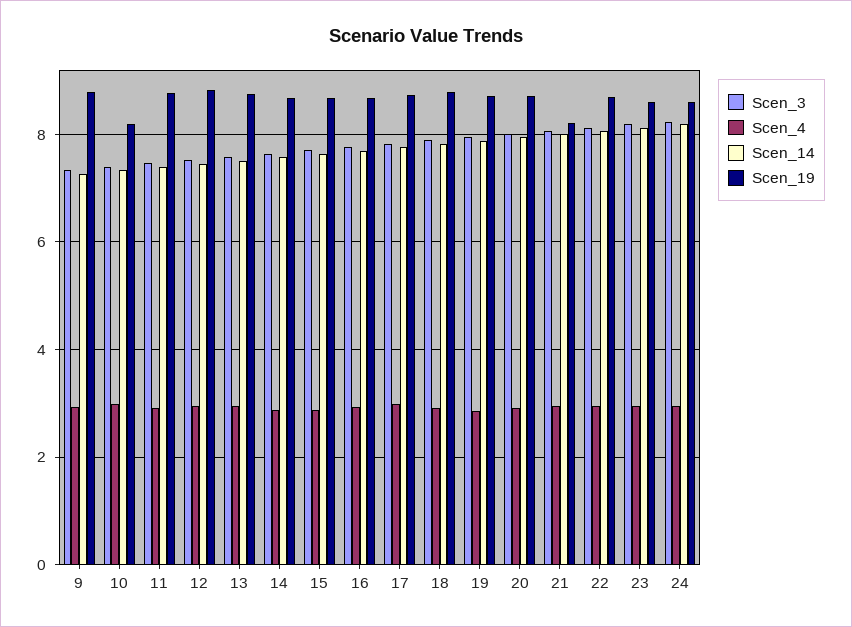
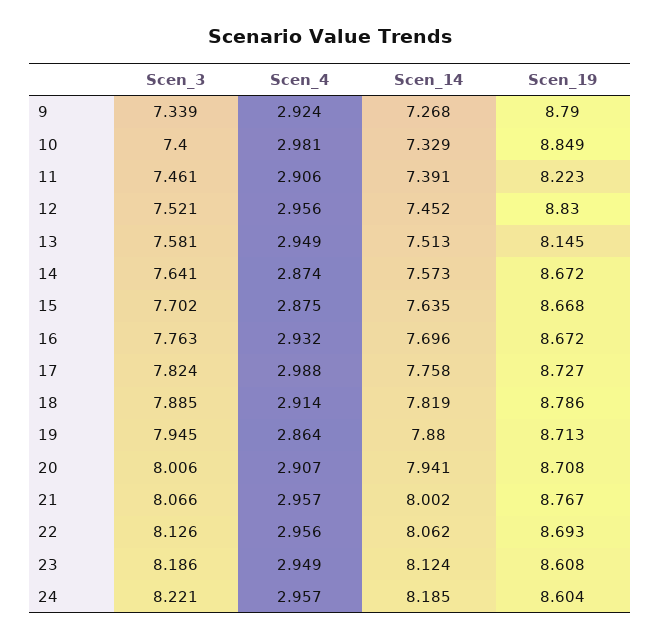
  {
    "Scen_3": {
      "9": 7.339,
      "10": 7.4,
      "11": 7.461,
      "12": 7.521,
      "13": 7.581,
      "14": 7.641,
      "15": 7.702,
      "16": 7.763,
      "17": 7.824,
      "18": 7.885,
      "19": 7.945,
      "20": 8.006,
      "21": 8.066,
      "22": 8.126,
      "23": 8.186,
      "24": 8.221
    },
    "Scen_4": {
      "9": 2.924,
      "10": 2.981,
      "11": 2.906,
      "12": 2.956,
      "13": 2.949,
      "14": 2.874,
      "15": 2.875,
      "16": 2.932,
      "17": 2.988,
      "18": 2.914,
      "19": 2.864,
      "20": 2.907,
      "21": 2.957,
      "22": 2.956,
      "23": 2.949,
      "24": 2.957
    },
    "Scen_14": {
      "9": 7.268,
      "10": 7.329,
      "11": 7.391,
      "12": 7.452,
      "13": 7.513,
      "14": 7.573,
      "15": 7.635,
      "16": 7.696,
      "17": 7.758,
      "18": 7.819,
      "19": 7.88,
      "20": 7.941,
      "21": 8.002,
      "22": 8.062,
      "23": 8.124,
      "24": 8.185
    },
    "Scen_19": {
      "9": 8.79,
-     "10": 8.2,
+     "10": 8.849,
-     "11": 8.8,
+     "11": 8.223,
      "12": 8.83,
-     "13": 8.8,
+     "13": 8.145,
      "14": 8.672,
      "15": 8.668,
      "16": 8.672,
      "17": 8.727,
      "18": 8.786,
      "19": 8.713,
      "20": 8.708,
-     "21": 8.2,
+     "21": 8.767,
      "22": 8.693,
      "23": 8.608,
      "24": 8.604
    }
  }

